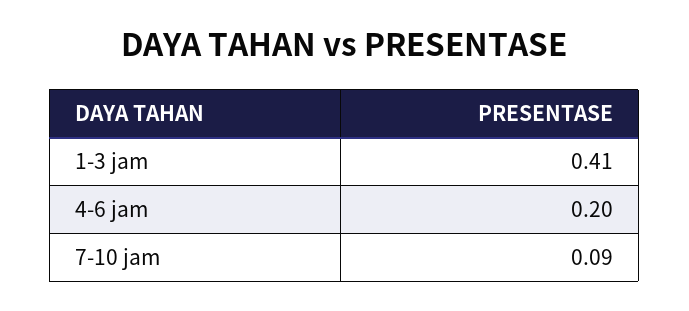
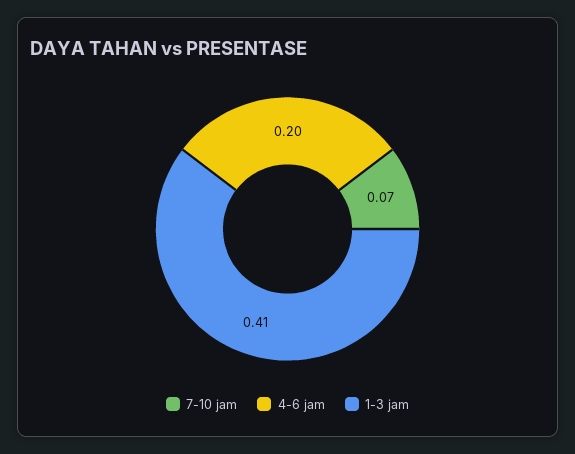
  {
    "1-3 jam": 0.41,
    "4-6 jam": 0.2,
-   "7-10 jam": 0.09
+   "7-10 jam": 0.07
  }

